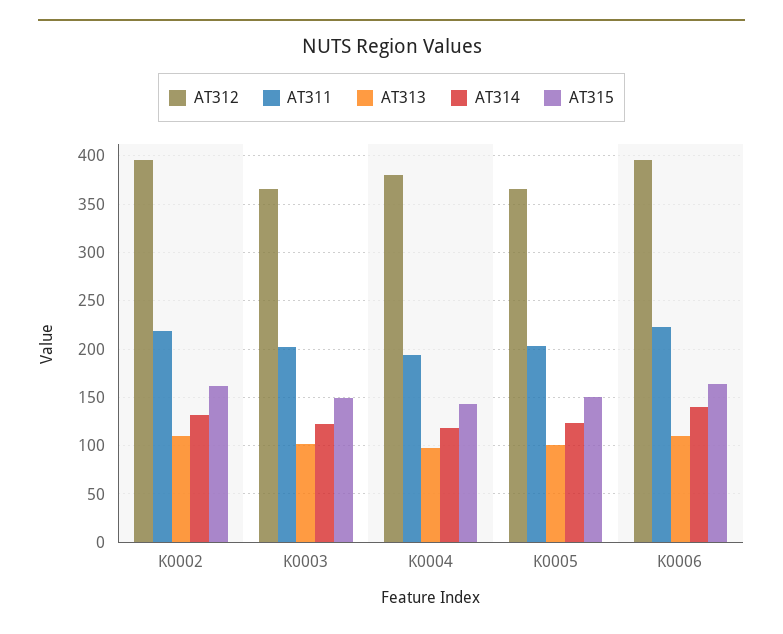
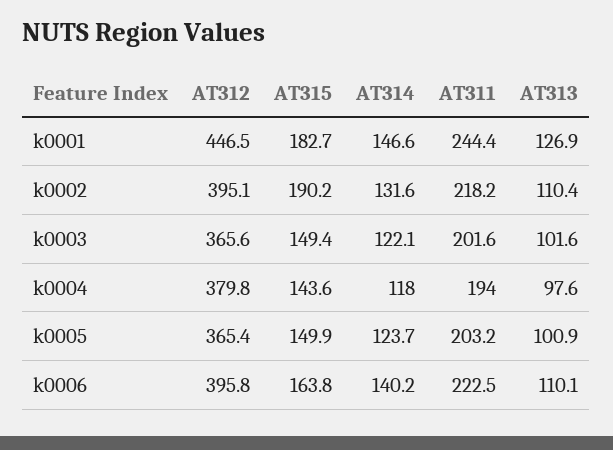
  {
    "AT312": {
      "K0002": 395.1,
      "K0003": 365.6,
      "K0004": 379.8,
      "K0005": 365.4,
-     "K0006": 395.8
+     "K0006": 395.8,
+     "k0001": 446.5
    },
    "AT311": {
      "K0002": 218.2,
      "K0003": 201.6,
      "K0004": 194,
      "K0005": 203.2,
-     "K0006": 222.5
+     "K0006": 222.5,
+     "k0001": 244.4
    },
    "AT313": {
      "K0002": 110.4,
      "K0003": 101.6,
      "K0004": 97.6,
      "K0005": 100.9,
-     "K0006": 110.1
+     "K0006": 110.1,
+     "k0001": 126.9
    },
    "AT314": {
      "K0002": 131.6,
      "K0003": 122.1,
      "K0004": 118,
      "K0005": 123.7,
-     "K0006": 140.2
+     "K0006": 140.2,
+     "k0001": 146.6
    },
    "AT315": {
-     "K0002": 160,
+     "K0002": 190.2,
      "K0003": 149.4,
      "K0004": 143.6,
      "K0005": 149.9,
-     "K0006": 163.8
+     "K0006": 163.8,
+     "k0001": 182.7
    }
  }

